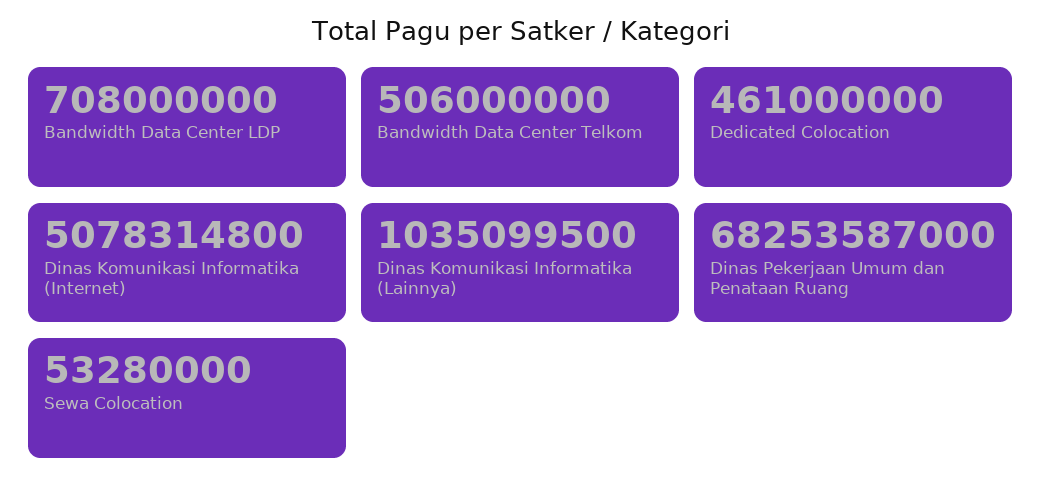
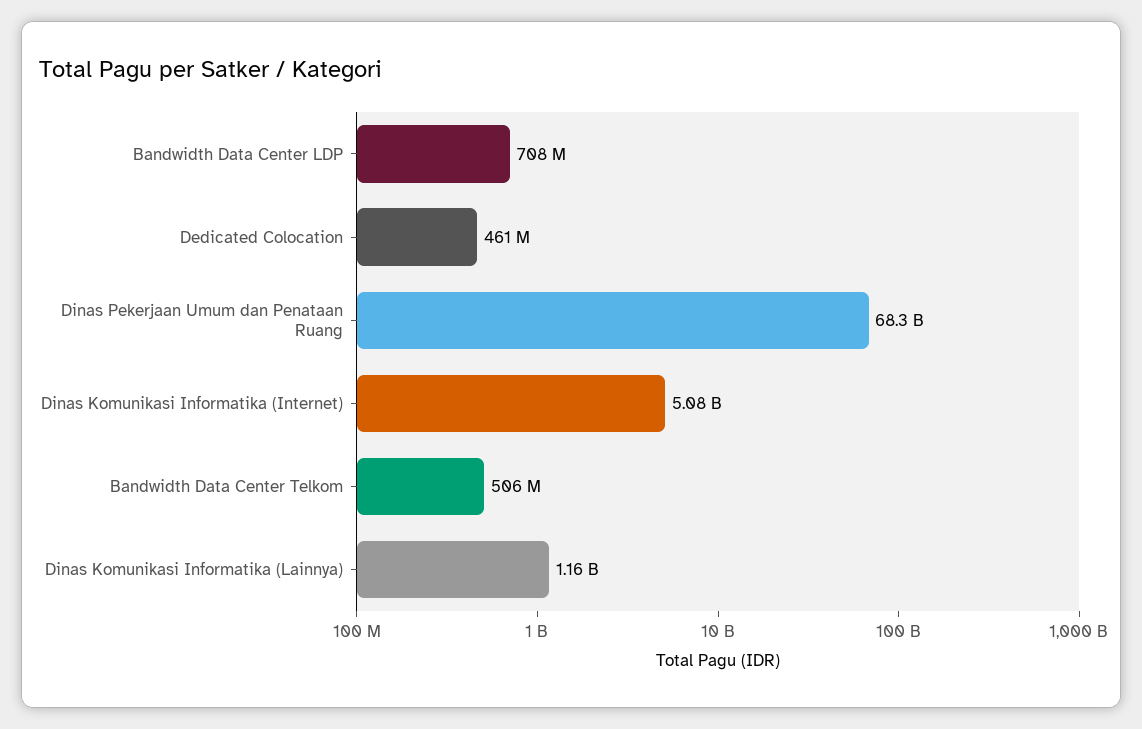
  {
    "Bandwidth Data Center LDP": 708000000,
    "Bandwidth Data Center Telkom": 506000000,
    "Dedicated Colocation": 461000000,
    "Dinas Komunikasi Informatika (Internet)": 5078314800,
-   "Dinas Komunikasi Informatika (Lainnya)": 1035099500,
+   "Dinas Komunikasi Informatika (Lainnya)": 1160000000,
-   "Dinas Pekerjaan Umum dan Penataan Ruang": 68253587000,
+   "Dinas Pekerjaan Umum dan Penataan Ruang": 68253587000
-   "Sewa Colocation": 53280000
  }

